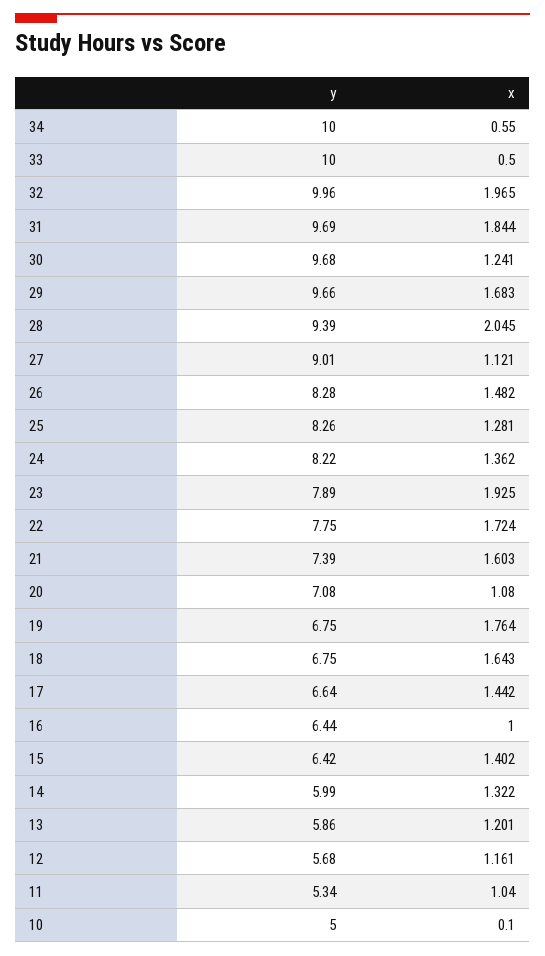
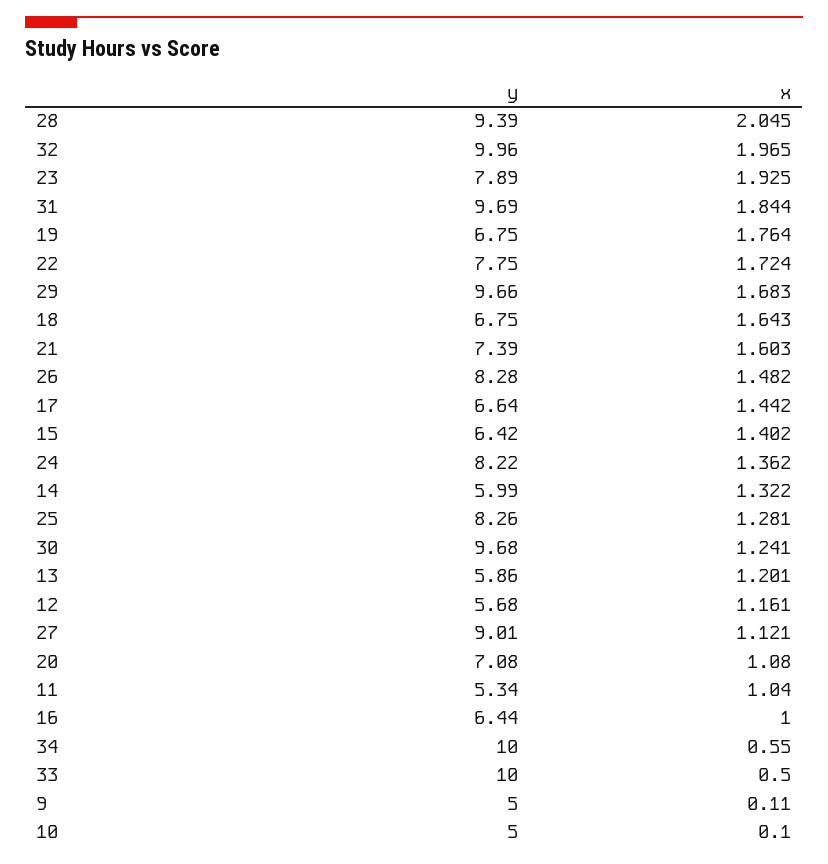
  {
    "y": {
      "34": 10,
      "33": 10,
      "32": 9.96,
      "31": 9.69,
      "30": 9.68,
      "29": 9.66,
      "28": 9.39,
      "27": 9.01,
      "26": 8.28,
      "25": 8.26,
      "24": 8.22,
      "23": 7.89,
      "22": 7.75,
      "21": 7.39,
      "20": 7.08,
      "19": 6.75,
      "18": 6.75,
      "17": 6.64,
      "16": 6.44,
      "15": 6.42,
      "14": 5.99,
      "13": 5.86,
      "12": 5.68,
      "11": 5.34,
-     "10": 5
+     "10": 5,
+     "9": 5
    },
    "x": {
      "34": 0.55,
      "33": 0.5,
      "32": 1.965,
      "31": 1.844,
      "30": 1.241,
      "29": 1.683,
      "28": 2.045,
      "27": 1.121,
      "26": 1.482,
      "25": 1.281,
      "24": 1.362,
      "23": 1.925,
      "22": 1.724,
      "21": 1.603,
      "20": 1.08,
      "19": 1.764,
      "18": 1.643,
      "17": 1.442,
      "16": 1,
      "15": 1.402,
      "14": 1.322,
      "13": 1.201,
      "12": 1.161,
      "11": 1.04,
-     "10": 0.1
+     "10": 0.1,
+     "9": 0.11
    }
  }

